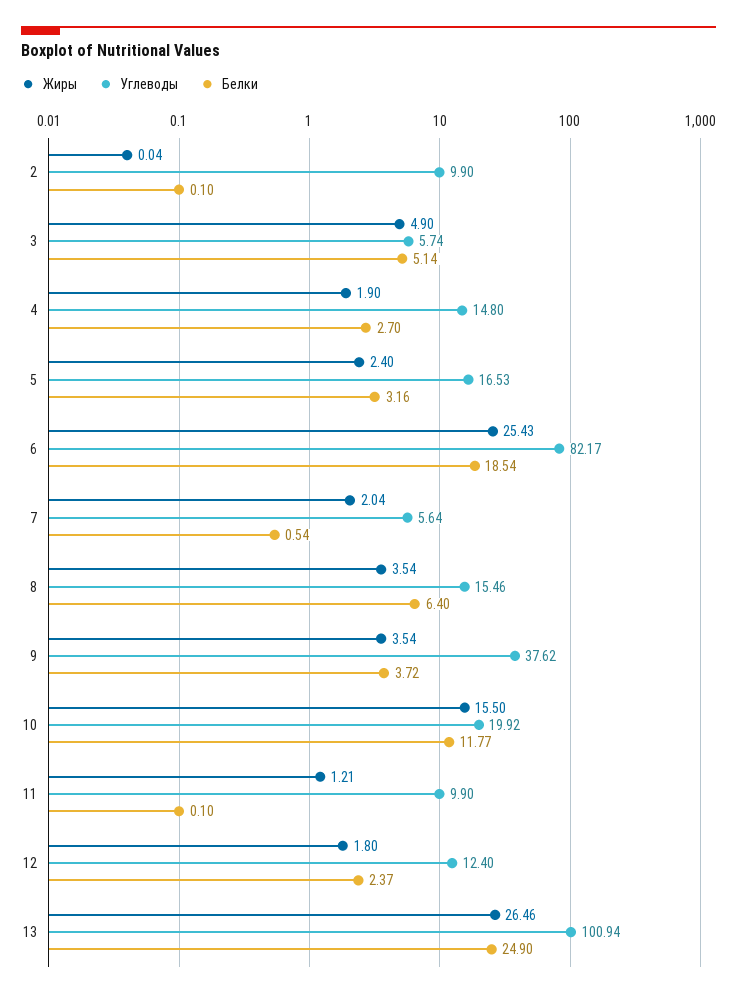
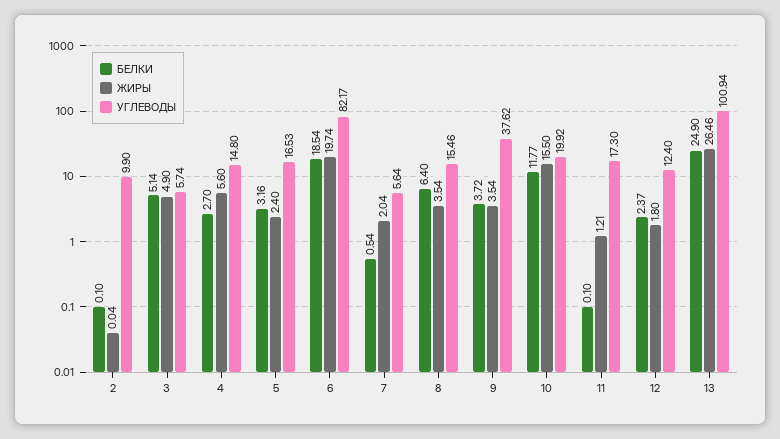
  {
    "Жиры": {
      "2": 0.04,
      "3": 4.9,
-     "4": 1.9,
+     "4": 5.6,
      "5": 2.4,
-     "6": 25.43,
+     "6": 19.74,
      "7": 2.04,
      "8": 3.54,
      "9": 3.54,
      "10": 15.5,
      "11": 1.21,
      "12": 1.8,
      "13": 26.46
    },
    "Углеводы": {
      "2": 9.9,
      "3": 5.74,
      "4": 14.8,
      "5": 16.53,
      "6": 82.17,
      "7": 5.64,
      "8": 15.46,
      "9": 37.62,
      "10": 19.92,
-     "11": 9.9,
+     "11": 17.3,
      "12": 12.4,
      "13": 100.94
    },
    "Белки": {
      "2": 0.1,
      "3": 5.14,
      "4": 2.7,
      "5": 3.16,
      "6": 18.54,
      "7": 0.54,
      "8": 6.4,
      "9": 3.72,
      "10": 11.77,
      "11": 0.1,
      "12": 2.37,
      "13": 24.9
    }
  }

